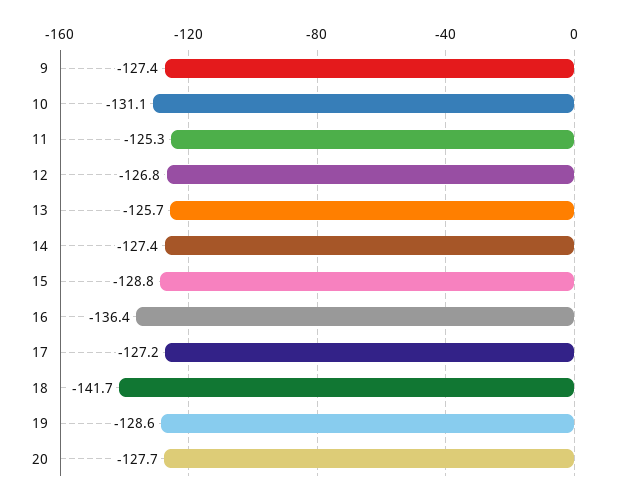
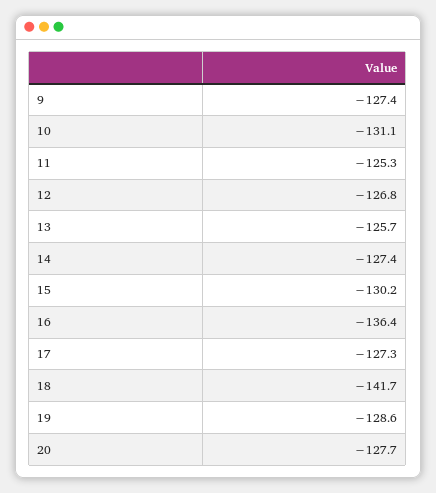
  {
    "9": -127.4,
    "10": -131.1,
    "11": -125.3,
    "12": -126.8,
    "13": -125.7,
    "14": -127.4,
-   "15": -128.8,
+   "15": -130.2,
    "16": -136.4,
-   "17": -127.2,
+   "17": -127.3,
    "18": -141.7,
    "19": -128.6,
    "20": -127.7
  }

